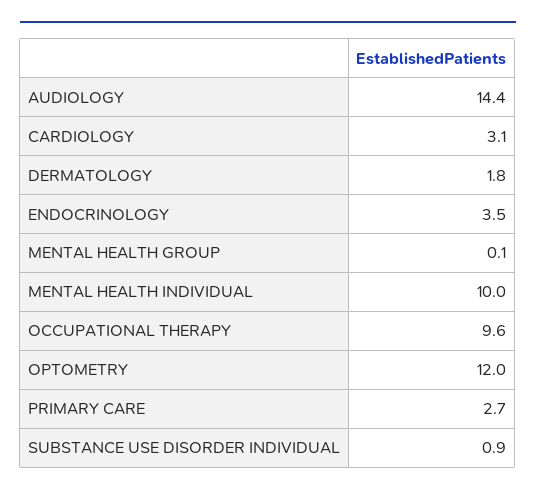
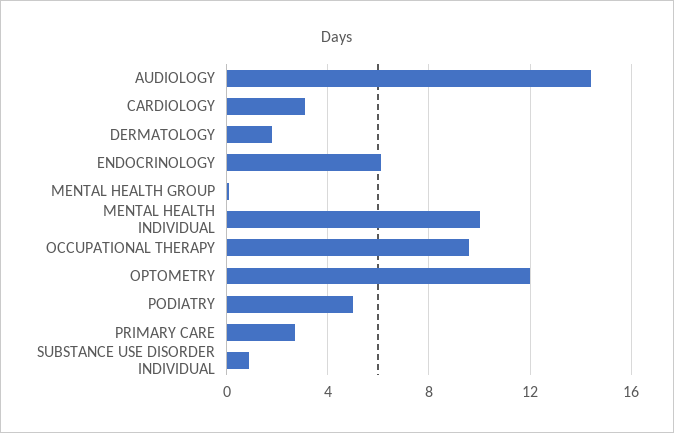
  {
    "AUDIOLOGY": 14.4,
    "CARDIOLOGY": 3.1,
    "DERMATOLOGY": 1.8,
-   "ENDOCRINOLOGY": 3.5,
+   "ENDOCRINOLOGY": 6,
    "MENTAL HEALTH GROUP": 0.1,
    "MENTAL HEALTH INDIVIDUAL": 10,
    "OCCUPATIONAL THERAPY": 9.6,
    "OPTOMETRY": 12,
    "PRIMARY CARE": 2.7,
-   "SUBSTANCE USE DISORDER INDIVIDUAL": 0.9
+   "SUBSTANCE USE DISORDER INDIVIDUAL": 0.9,
+   "PODIATRY": 5
  }

